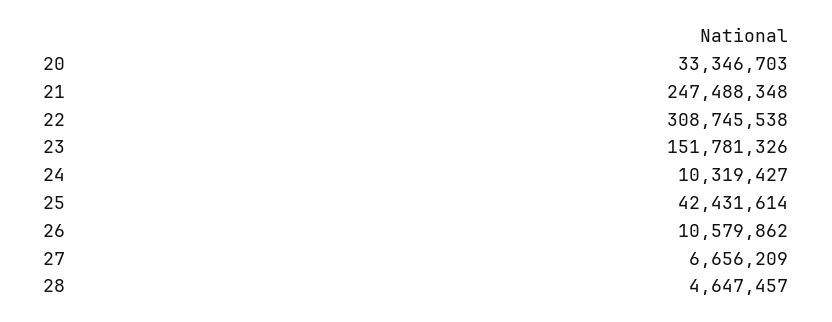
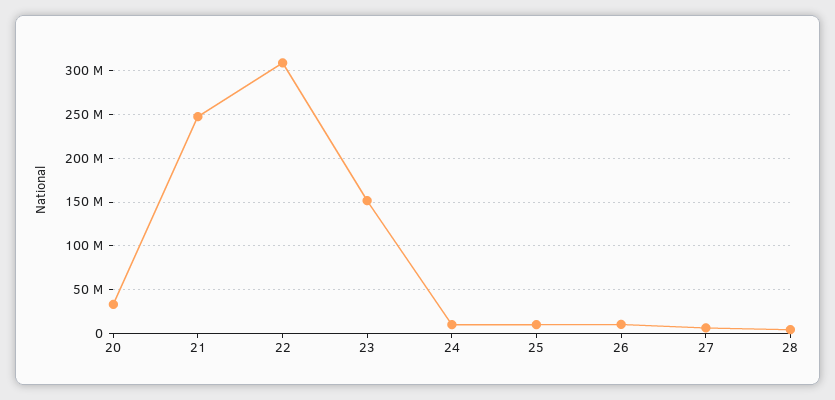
  {
    "20": 33346703,
    "21": 247488348,
    "22": 308745538,
    "23": 151781326,
    "24": 10319427,
-   "25": 42431614,
+   "25": 10000000,
    "26": 10579862,
    "27": 6656209,
    "28": 4647457
  }

